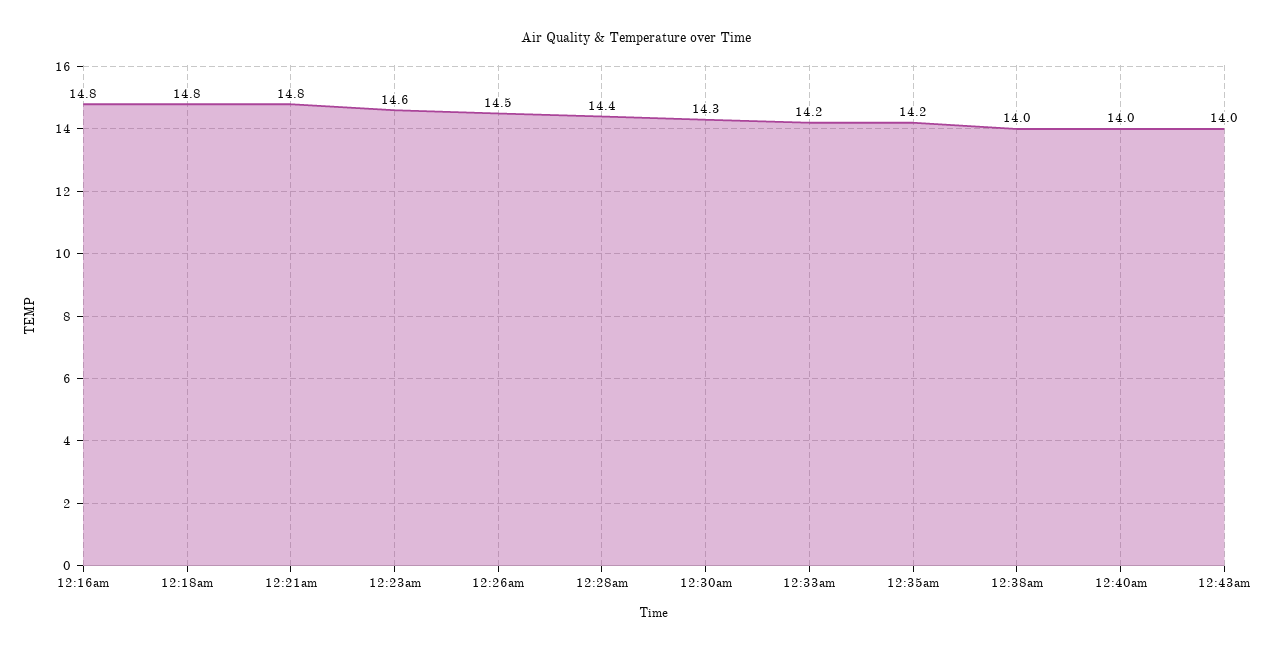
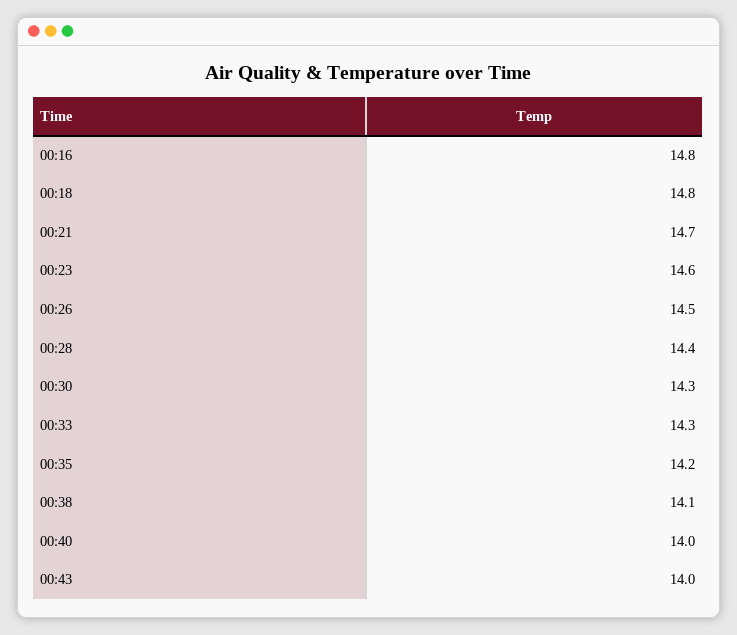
  {
    "12:16am": 14.8,
    "12:18am": 14.8,
-   "12:21am": 14.8,
+   "12:21am": 14.7,
    "12:23am": 14.6,
    "12:26am": 14.5,
    "12:28am": 14.4,
    "12:30am": 14.3,
-   "12:33am": 14.2,
+   "12:33am": 14.3,
    "12:35am": 14.2,
-   "12:38am": 14,
+   "12:38am": 14.1,
    "12:40am": 14,
    "12:43am": 14
  }

